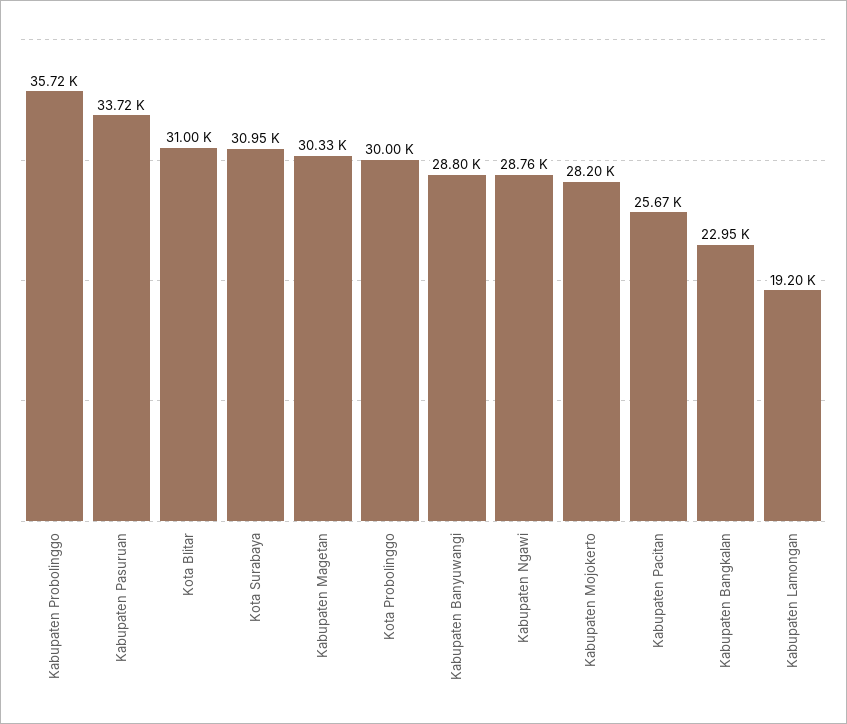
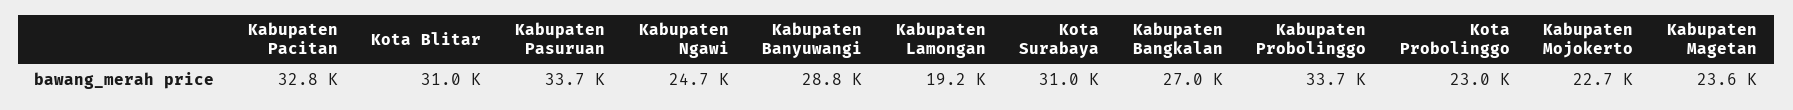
  {
-   "Kabupaten Probolinggo": 35720,
+   "Kabupaten Probolinggo": 33700,
    "Kabupaten Pasuruan": 33720,
    "Kota Blitar": 31000,
    "Kota Surabaya": 30950,
-   "Kabupaten Magetan": 30330,
+   "Kabupaten Magetan": 23600,
-   "Kota Probolinggo": 30000,
+   "Kota Probolinggo": 23000,
    "Kabupaten Banyuwangi": 28800,
-   "Kabupaten Ngawi": 28760,
+   "Kabupaten Ngawi": 24700,
-   "Kabupaten Mojokerto": 28200,
+   "Kabupaten Mojokerto": 22700,
-   "Kabupaten Pacitan": 25670,
+   "Kabupaten Pacitan": 32800,
-   "Kabupaten Bangkalan": 22950,
+   "Kabupaten Bangkalan": 27000,
    "Kabupaten Lamongan": 19200
  }

